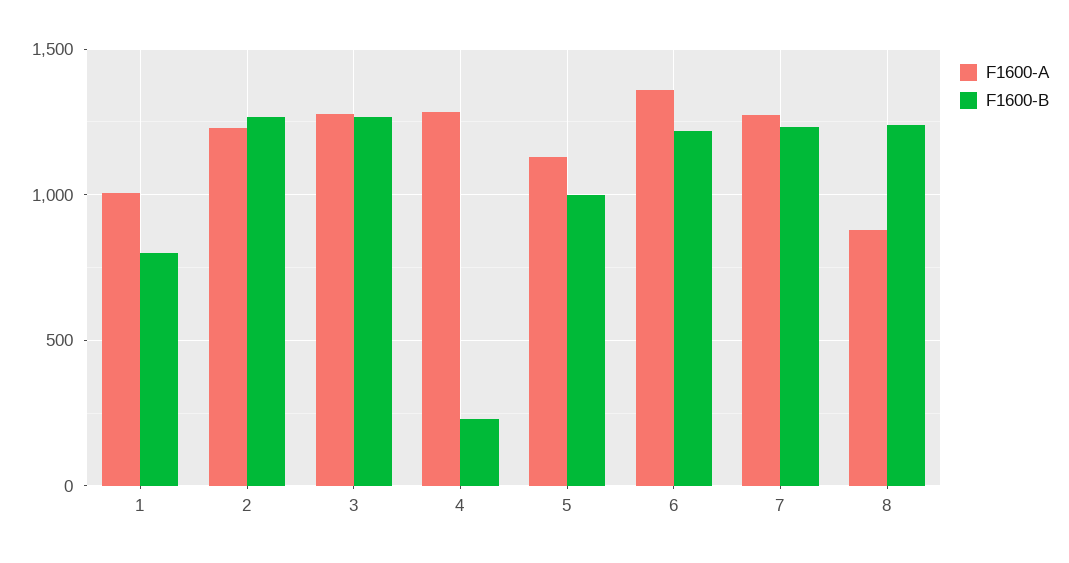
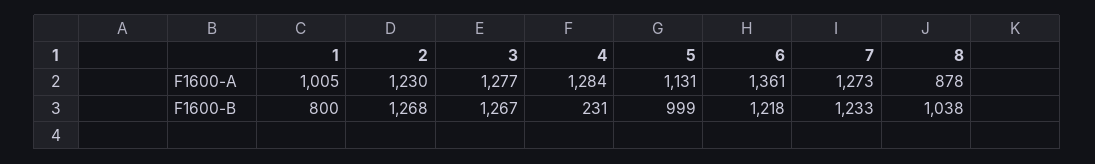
  {
    "F1600-A": {
      "1": 1005,
      "2": 1230,
      "3": 1277,
      "4": 1284,
      "5": 1131,
      "6": 1361,
      "7": 1273,
      "8": 878
    },
    "F1600-B": {
      "1": 800,
      "2": 1268,
      "3": 1267,
      "4": 231,
      "5": 999,
      "6": 1218,
      "7": 1233,
-     "8": 1250
+     "8": 1038
    }
  }

